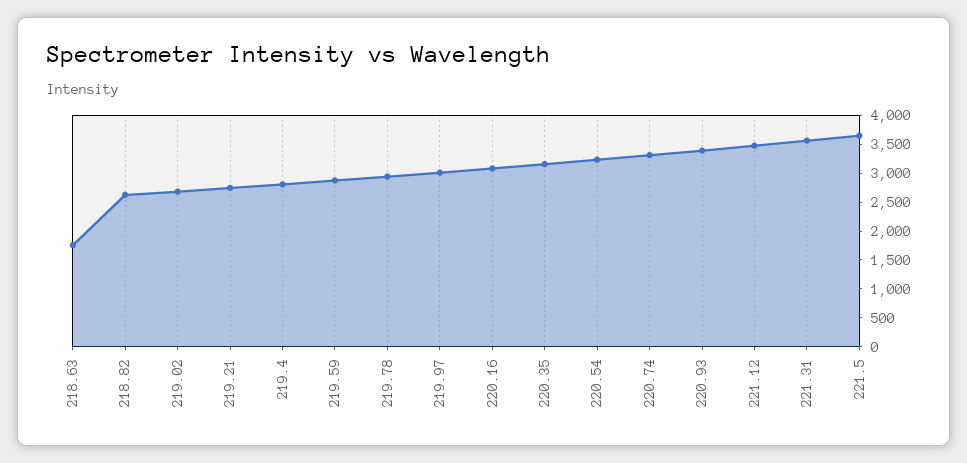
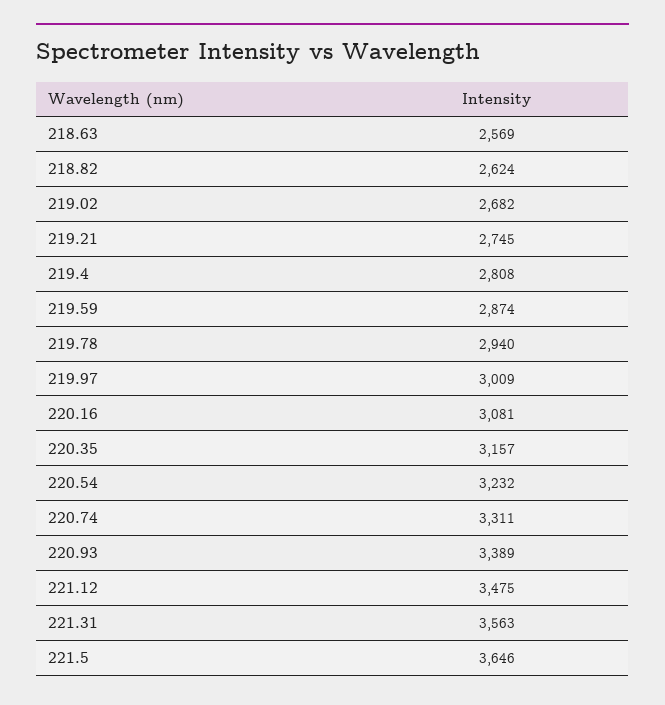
  {
-   "218.63": 1750,
+   "218.63": 2569,
    "218.82": 2624,
    "219.02": 2682,
    "219.21": 2745,
    "219.4": 2808,
    "219.59": 2874,
    "219.78": 2940,
    "219.97": 3009,
    "220.16": 3081,
    "220.35": 3157,
    "220.54": 3232,
    "220.74": 3311,
    "220.93": 3389,
    "221.12": 3475,
    "221.31": 3563,
    "221.5": 3646
  }

